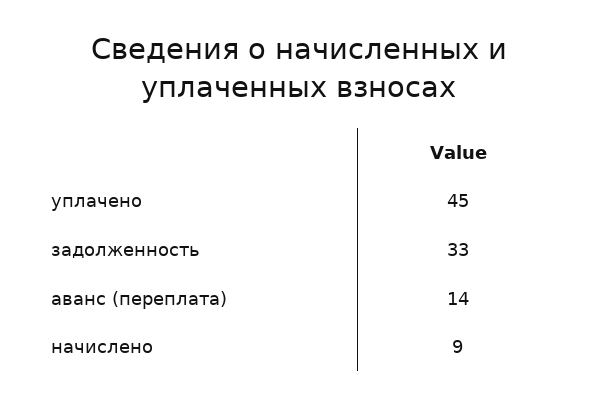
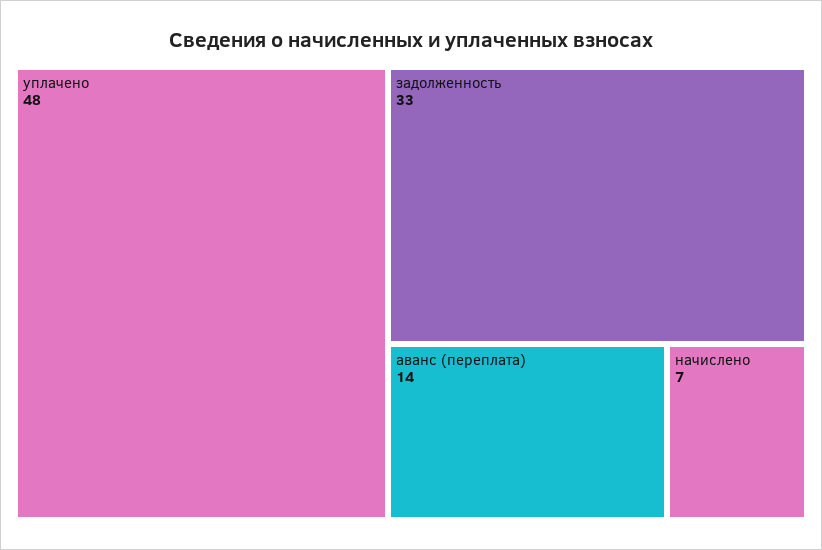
  {
-   "уплачено": 45,
+   "уплачено": 48,
    "задолженность": 33,
    "аванс (переплата)": 14,
-   "начислено": 9
+   "начислено": 7
  }

